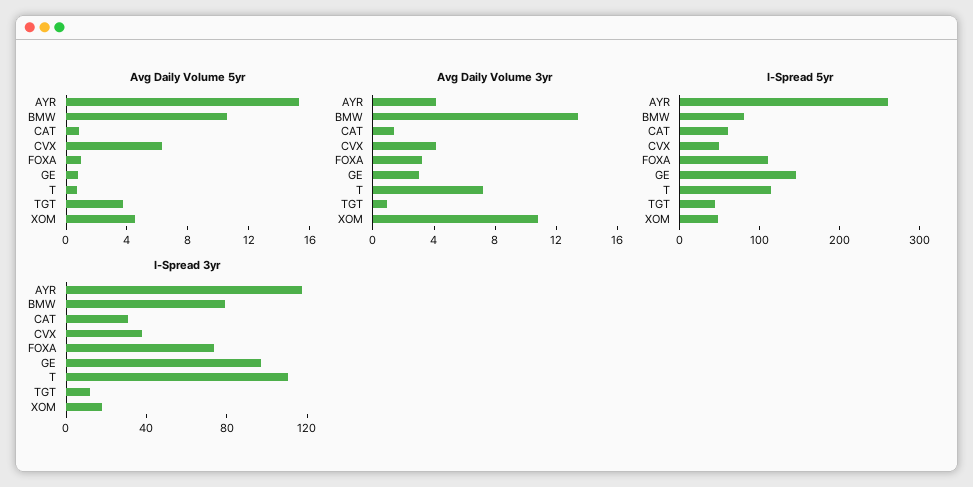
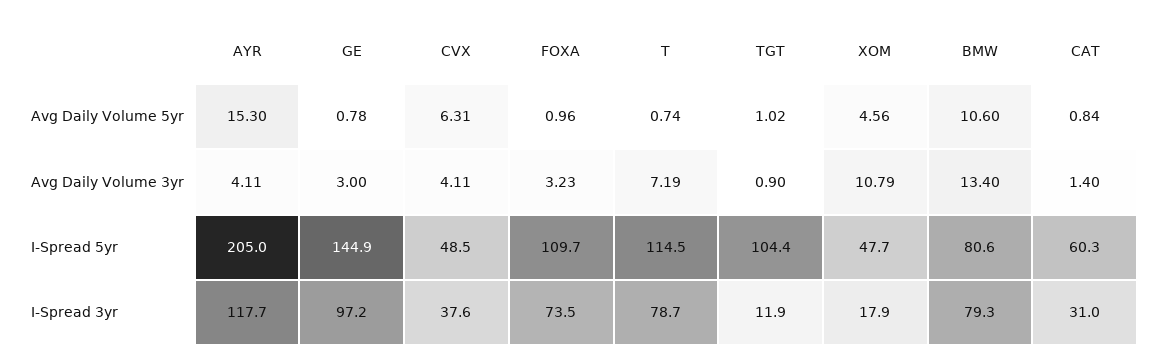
  {
    "Avg Daily Volume 5yr": {
      "AYR": 15.3,
      "BMW": 10.6,
      "CAT": 0.84,
      "CVX": 6.31,
      "FOXA": 0.96,
      "GE": 0.78,
      "T": 0.74,
-     "TGT": 4,
+     "TGT": 1.02,
      "XOM": 4.56
    },
    "Avg Daily Volume 3yr": {
      "AYR": 4.11,
      "BMW": 13.4,
      "CAT": 1.4,
      "CVX": 4.11,
      "FOXA": 3.23,
      "GE": 3,
      "T": 7.19,
      "TGT": 0.9,
      "XOM": 10.79
    },
    "I-Spread 5yr": {
-     "AYR": 260,
+     "AYR": 205,
      "BMW": 80.6,
      "CAT": 60.3,
      "CVX": 48.5,
      "FOXA": 109.7,
      "GE": 144.9,
      "T": 114.5,
-     "TGT": 40,
+     "TGT": 104.4,
      "XOM": 47.7
    },
    "I-Spread 3yr": {
      "AYR": 117.7,
      "BMW": 79.3,
      "CAT": 31,
      "CVX": 37.6,
      "FOXA": 73.5,
      "GE": 97.2,
-     "T": 110,
+     "T": 78.7,
      "TGT": 11.9,
      "XOM": 17.9
    }
  }

